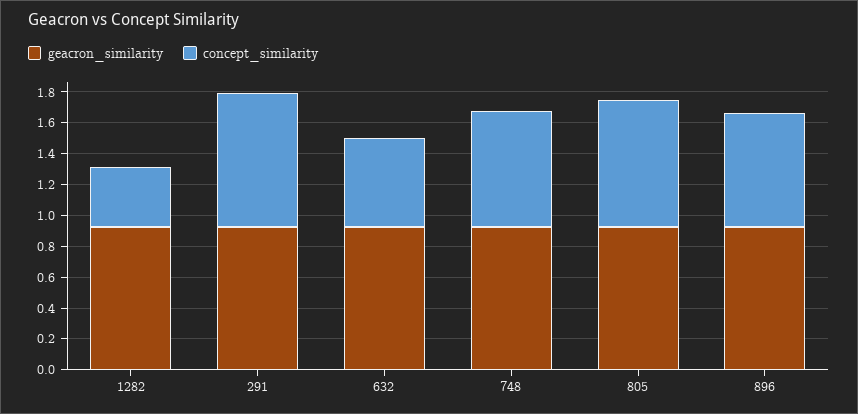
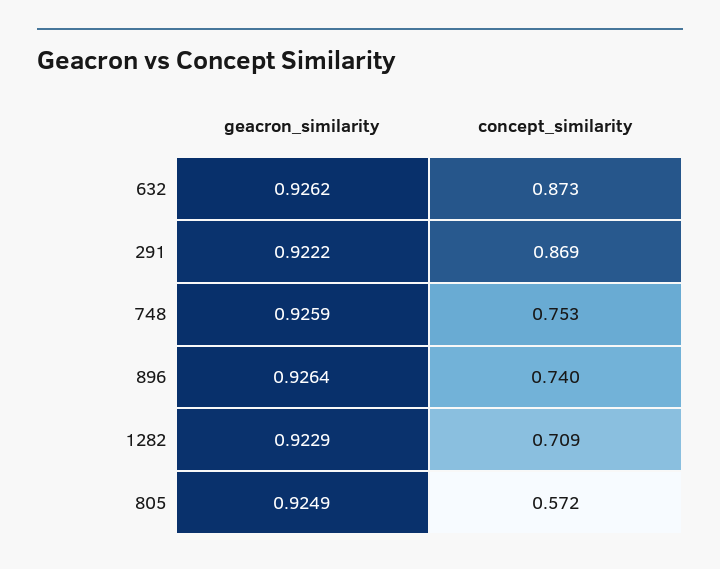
  {
    "geacron_similarity": {
      "1282": 0.9229,
      "291": 0.9222,
      "632": 0.9262,
      "748": 0.9259,
      "805": 0.9249,
      "896": 0.9264
    },
    "concept_similarity": {
-     "1282": 0.4,
+     "1282": 0.709,
      "291": 0.869,
-     "632": 0.6,
+     "632": 0.873,
      "748": 0.753,
-     "805": 0.8,
+     "805": 0.572,
      "896": 0.74
    }
  }

